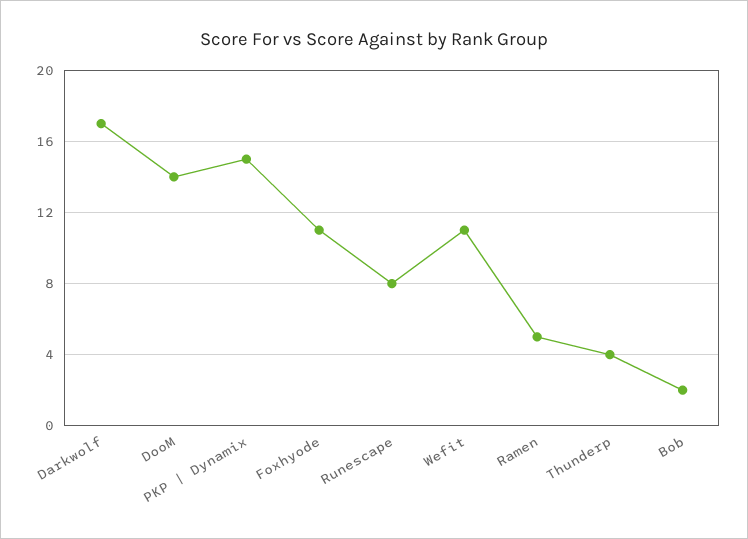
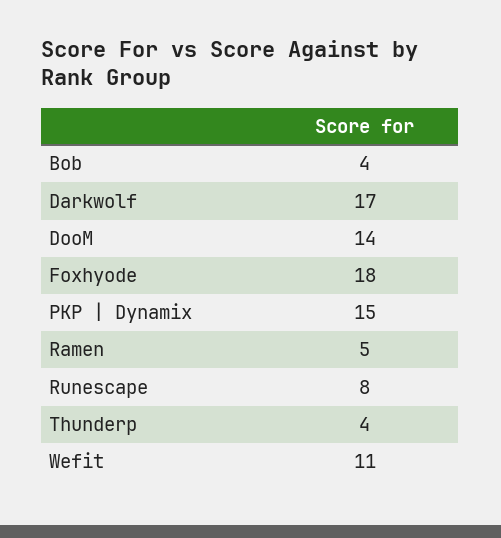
  {
    "Darkwolf": 17,
    "DooM": 14,
    "PKP | Dynamix": 15,
-   "Foxhyode": 11,
+   "Foxhyode": 18,
    "Runescape": 8,
    "Wefit": 11,
    "Ramen": 5,
    "Thunderp": 4,
-   "Bob": 2
+   "Bob": 4
  }

